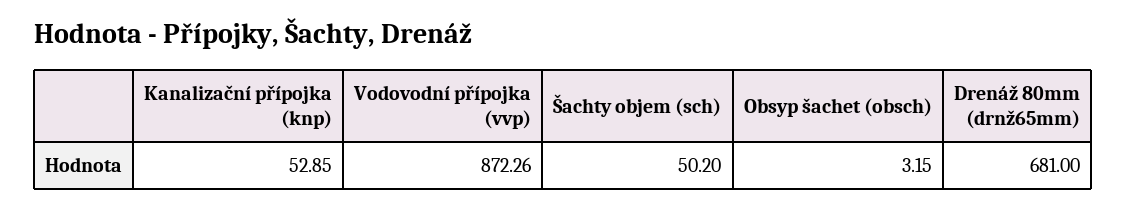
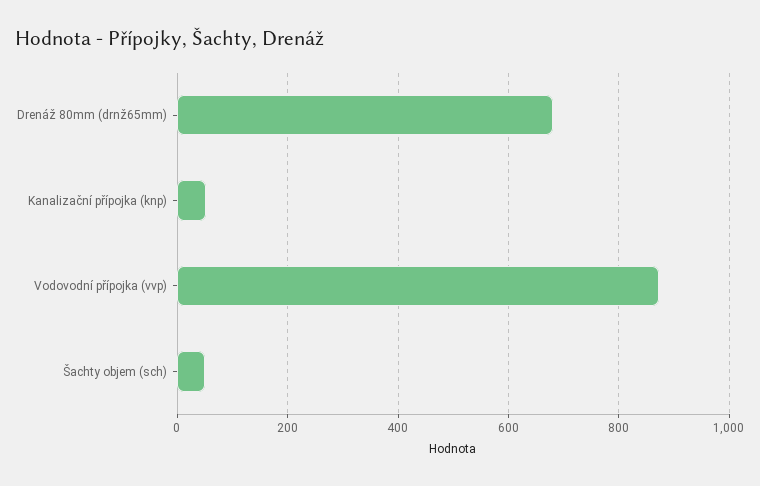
  {
    "Kanalizační přípojka (knp)": 52.85,
    "Vodovodní přípojka (vvp)": 872.26,
    "Šachty objem (sch)": 50.2,
-   "Obsyp šachet (obsch)": 3.15,
    "Drenáž 80mm (drnž65mm)": 681
  }

